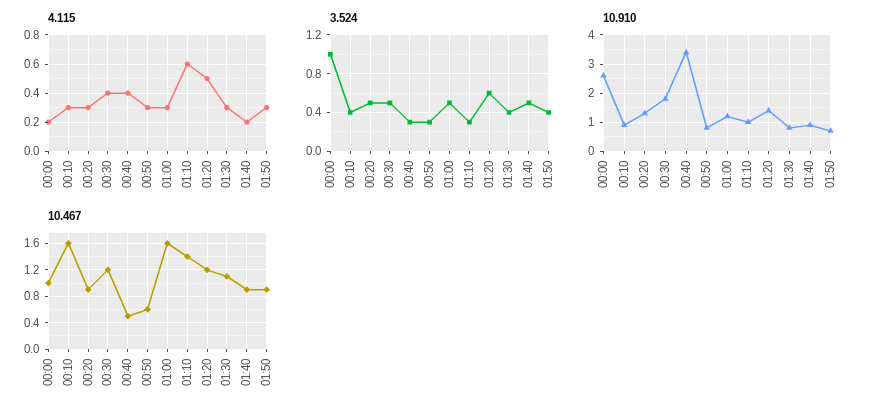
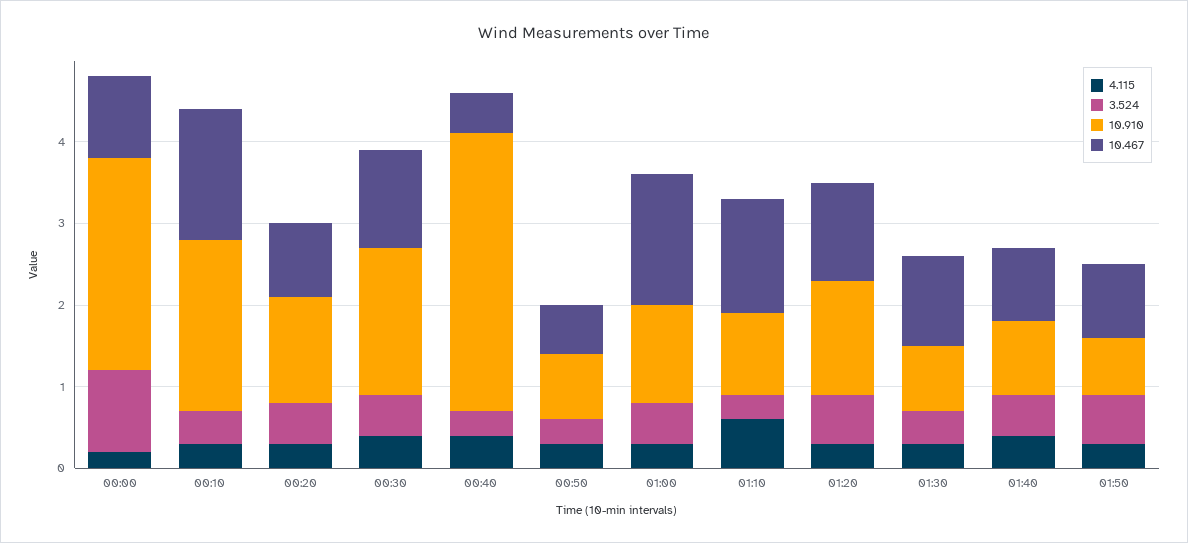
  {
    "4.115": {
      "00:00": 0.2,
      "00:10": 0.3,
      "00:20": 0.3,
      "00:30": 0.4,
      "00:40": 0.4,
      "00:50": 0.3,
      "01:00": 0.3,
      "01:10": 0.6,
-     "01:20": 0.5,
+     "01:20": 0.3,
      "01:30": 0.3,
-     "01:40": 0.2,
+     "01:40": 0.4,
      "01:50": 0.3
    },
    "3.524": {
      "00:00": 1,
      "00:10": 0.4,
      "00:20": 0.5,
      "00:30": 0.5,
      "00:40": 0.3,
      "00:50": 0.3,
      "01:00": 0.5,
      "01:10": 0.3,
      "01:20": 0.6,
      "01:30": 0.4,
      "01:40": 0.5,
-     "01:50": 0.4
+     "01:50": 0.6
    },
    "10.910": {
      "00:00": 2.6,
-     "00:10": 1,
+     "00:10": 2.1,
      "00:20": 1.3,
      "00:30": 1.8,
      "00:40": 3.4,
      "00:50": 0.8,
      "01:00": 1.2,
      "01:10": 1,
      "01:20": 1.4,
      "01:30": 0.8,
      "01:40": 0.9,
      "01:50": 0.7
    },
    "10.467": {
      "00:00": 1,
      "00:10": 1.6,
      "00:20": 0.9,
      "00:30": 1.2,
      "00:40": 0.5,
      "00:50": 0.6,
      "01:00": 1.6,
      "01:10": 1.4,
      "01:20": 1.2,
      "01:30": 1.1,
      "01:40": 0.9,
      "01:50": 0.9
    }
  }

